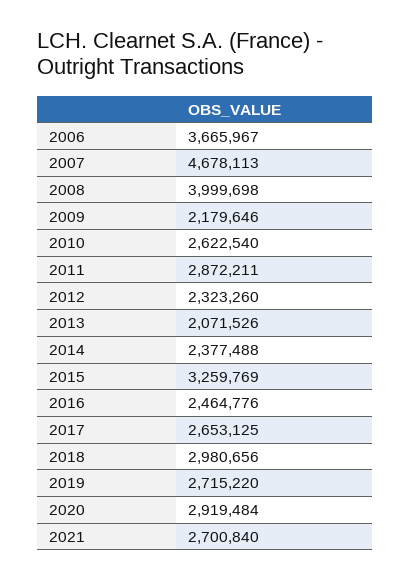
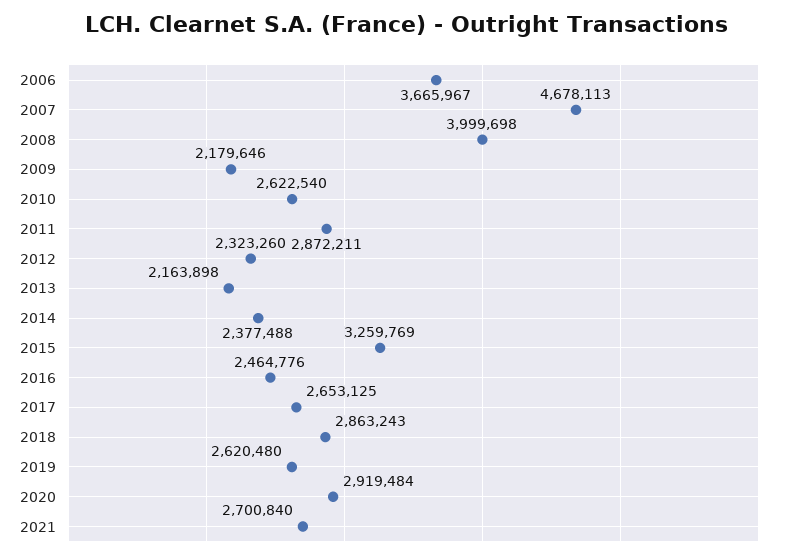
  {
    "2006": 3665967,
    "2007": 4678113,
    "2008": 3999698,
    "2009": 2179646,
    "2010": 2622540,
    "2011": 2872211,
    "2012": 2323260,
-   "2013": 2071526,
+   "2013": 2163898,
    "2014": 2377488,
    "2015": 3259769,
    "2016": 2464776,
    "2017": 2653125,
-   "2018": 2980656,
+   "2018": 2863243,
-   "2019": 2715220,
+   "2019": 2620480,
    "2020": 2919484,
    "2021": 2700840
  }

